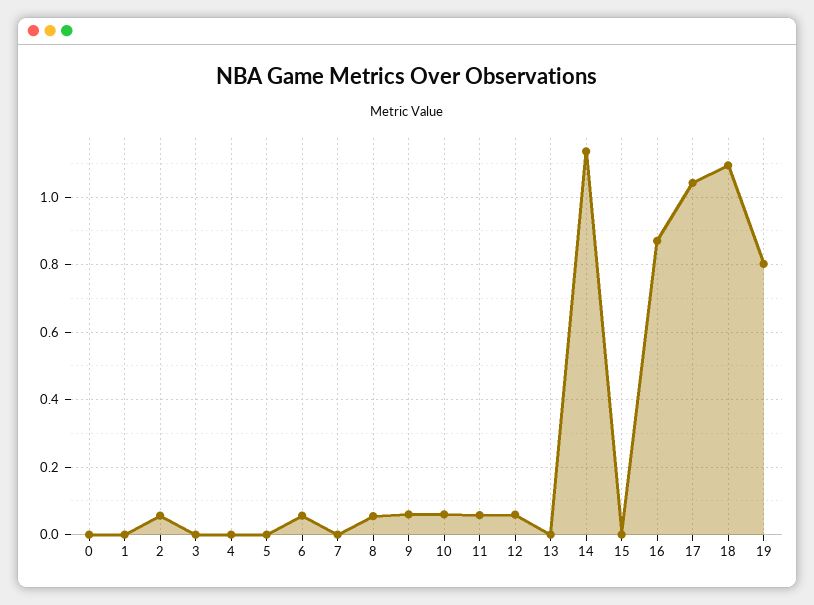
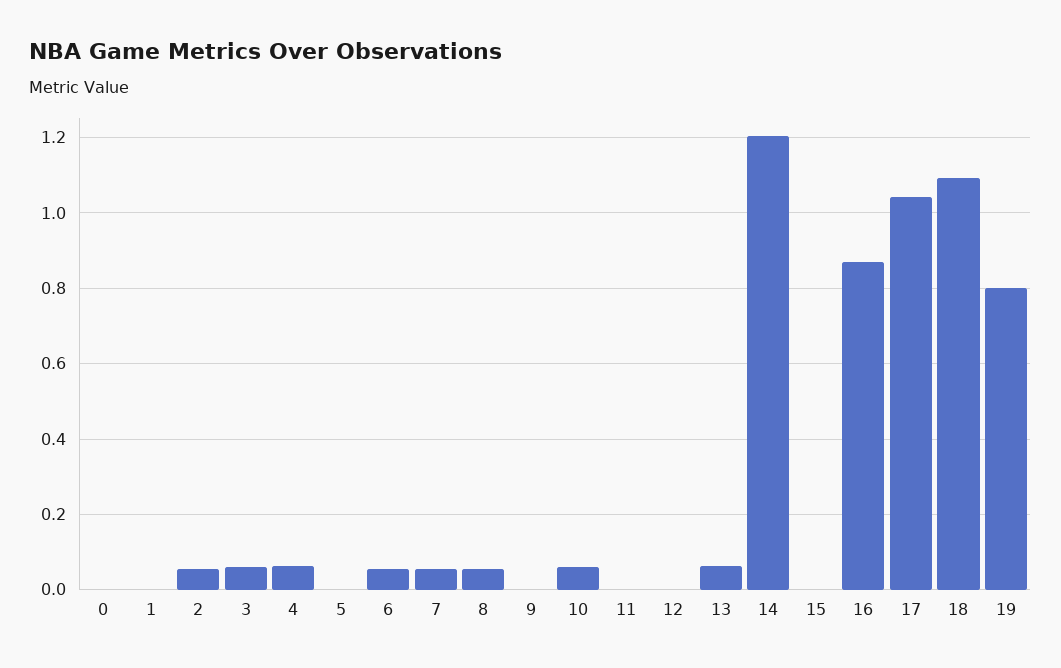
  {
    "0": 0,
    "1": 0,
    "2": 0.06,
-   "3": 0,
+   "3": 0.06,
-   "4": 0,
+   "4": 0.06,
    "5": 0,
    "6": 0.06,
-   "7": 0,
+   "7": 0.06,
    "8": 0.06,
-   "9": 0.06,
+   "9": 0,
    "10": 0.06,
-   "11": 0.06,
+   "11": 0,
-   "12": 0.06,
+   "12": 0,
-   "13": 0,
+   "13": 0.06,
-   "14": 1.14,
+   "14": 1.2,
    "15": 0,
    "16": 0.88,
    "17": 1.04,
    "18": 1.1,
    "19": 0.8
  }

